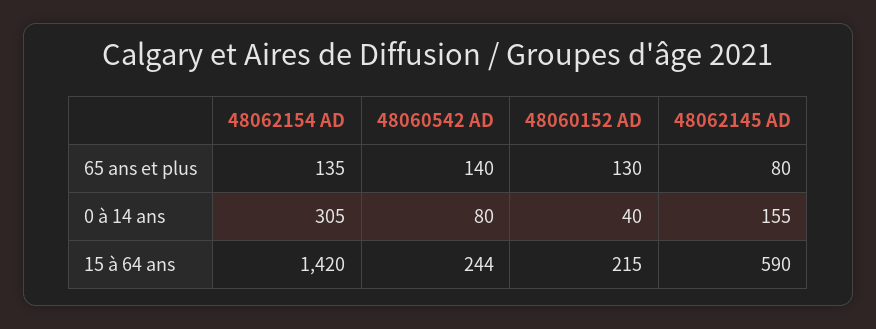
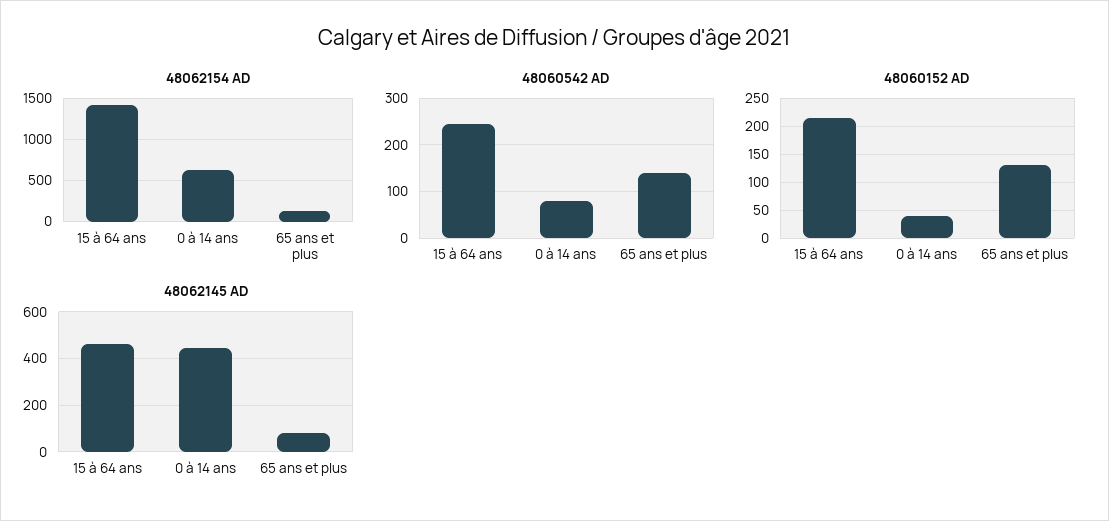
  {
    "48062154 AD": {
      "65 ans et plus": 135,
-     "0 à 14 ans": 305,
+     "0 à 14 ans": 600,
      "15 à 64 ans": 1420
    },
    "48060542 AD": {
      "65 ans et plus": 140,
      "0 à 14 ans": 80,
      "15 à 64 ans": 244
    },
    "48060152 AD": {
      "65 ans et plus": 130,
      "0 à 14 ans": 40,
      "15 à 64 ans": 215
    },
    "48062145 AD": {
      "65 ans et plus": 80,
-     "0 à 14 ans": 155,
+     "0 à 14 ans": 450,
-     "15 à 64 ans": 590
+     "15 à 64 ans": 450
    }
  }

